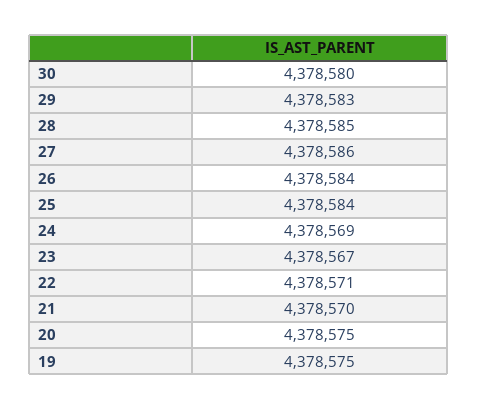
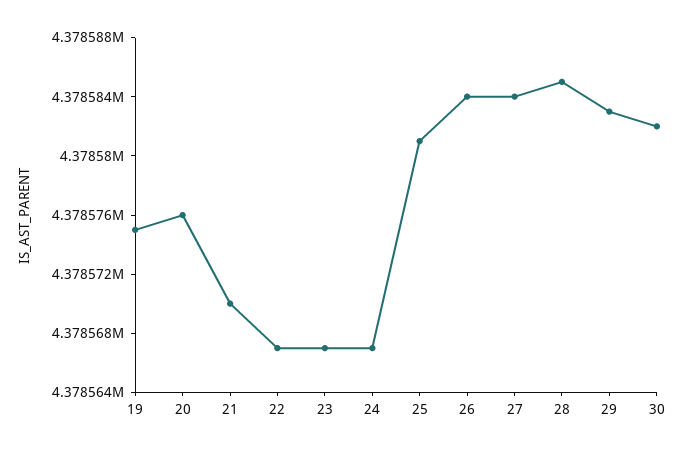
  {
-   "30": 4378580,
+   "30": 4378582,
    "29": 4378583,
    "28": 4378585,
-   "27": 4378586,
+   "27": 4378584,
    "26": 4378584,
-   "25": 4378584,
+   "25": 4378581,
-   "24": 4378569,
+   "24": 4378567,
    "23": 4378567,
-   "22": 4378571,
+   "22": 4378567,
    "21": 4378570,
-   "20": 4378575,
+   "20": 4378576,
    "19": 4378575
  }

